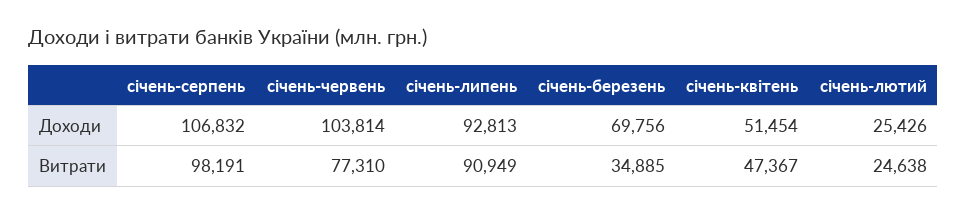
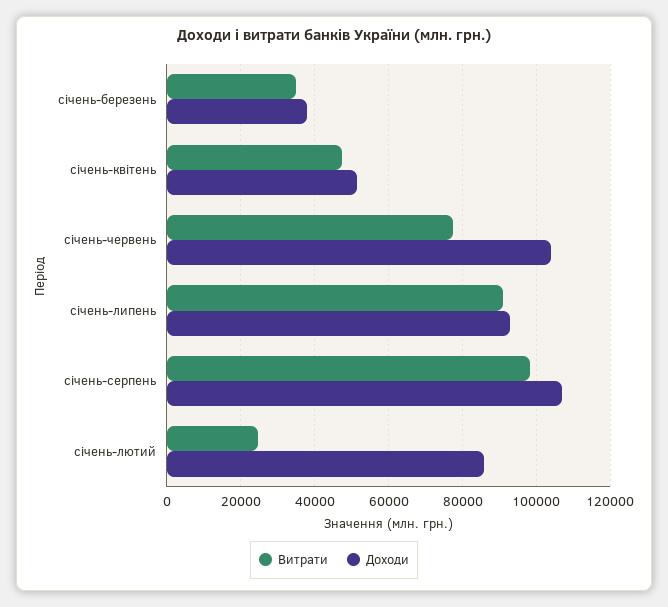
  {
    "Доходи": {
      "січень-серпень": 106832,
      "січень-червень": 103814,
      "січень-липень": 92813,
-     "січень-березень": 69756,
+     "січень-березень": 38000,
      "січень-квітень": 51454,
-     "січень-лютий": 25426
+     "січень-лютий": 86000
    },
    "Витрати": {
      "січень-серпень": 98191,
      "січень-червень": 77310,
      "січень-липень": 90949,
      "січень-березень": 34885,
      "січень-квітень": 47367,
      "січень-лютий": 24638
    }
  }

